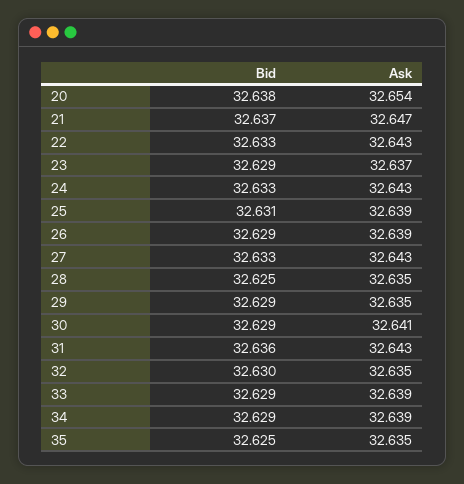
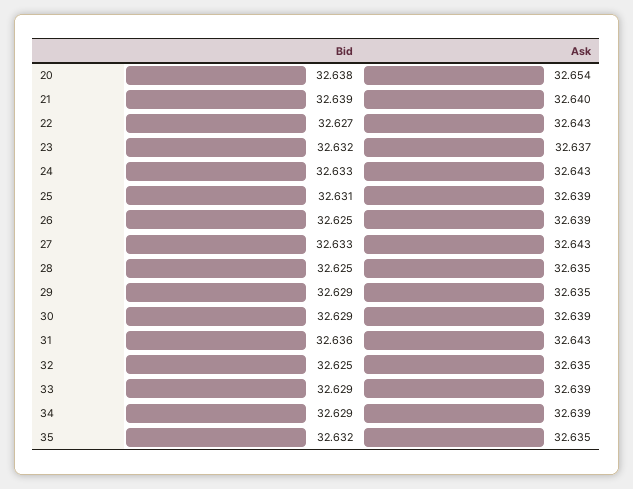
  {
    "Bid": {
      "20": 32.638,
-     "21": 32.637,
+     "21": 32.639,
-     "22": 32.633,
+     "22": 32.627,
-     "23": 32.629,
+     "23": 32.632,
      "24": 32.633,
      "25": 32.631,
-     "26": 32.629,
+     "26": 32.625,
      "27": 32.633,
      "28": 32.625,
      "29": 32.629,
      "30": 32.629,
      "31": 32.636,
-     "32": 32.63,
+     "32": 32.625,
      "33": 32.629,
      "34": 32.629,
-     "35": 32.625
+     "35": 32.632
    },
    "Ask": {
      "20": 32.654,
-     "21": 32.647,
+     "21": 32.64,
      "22": 32.643,
      "23": 32.637,
      "24": 32.643,
      "25": 32.639,
      "26": 32.639,
      "27": 32.643,
      "28": 32.635,
      "29": 32.635,
-     "30": 32.641,
+     "30": 32.639,
      "31": 32.643,
      "32": 32.635,
      "33": 32.639,
      "34": 32.639,
      "35": 32.635
    }
  }

